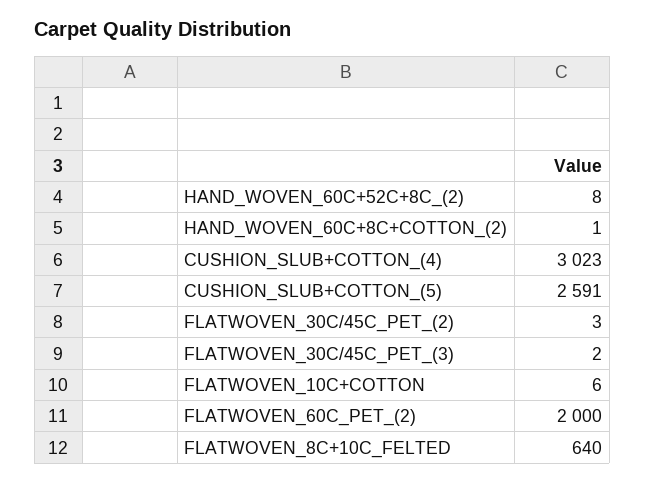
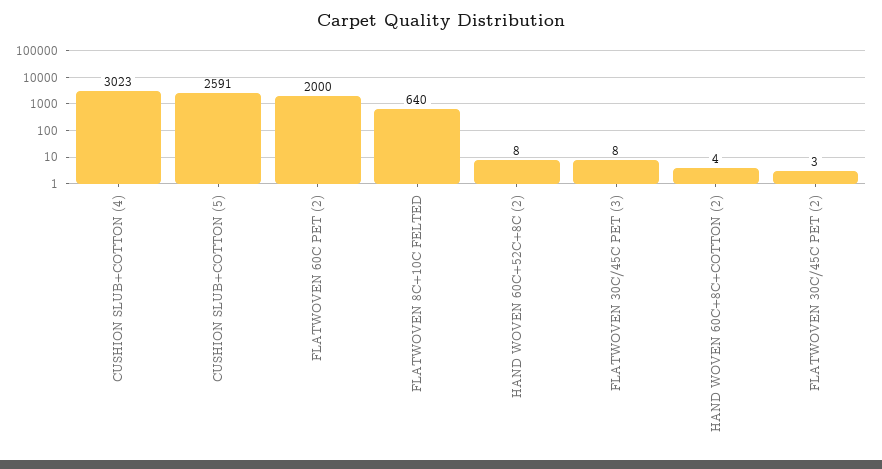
  {
    "HAND_WOVEN_60C+52C+8C_(2)": 8,
-   "HAND_WOVEN_60C+8C+COTTON_(2)": 1,
+   "HAND_WOVEN_60C+8C+COTTON_(2)": 4,
    "CUSHION_SLUB+COTTON_(4)": 3023,
    "CUSHION_SLUB+COTTON_(5)": 2591,
    "FLATWOVEN_30C/45C_PET_(2)": 3,
-   "FLATWOVEN_30C/45C_PET_(3)": 2,
+   "FLATWOVEN_30C/45C_PET_(3)": 8,
-   "FLATWOVEN_10C+COTTON": 6,
    "FLATWOVEN_60C_PET_(2)": 2000,
    "FLATWOVEN_8C+10C_FELTED": 640
  }

